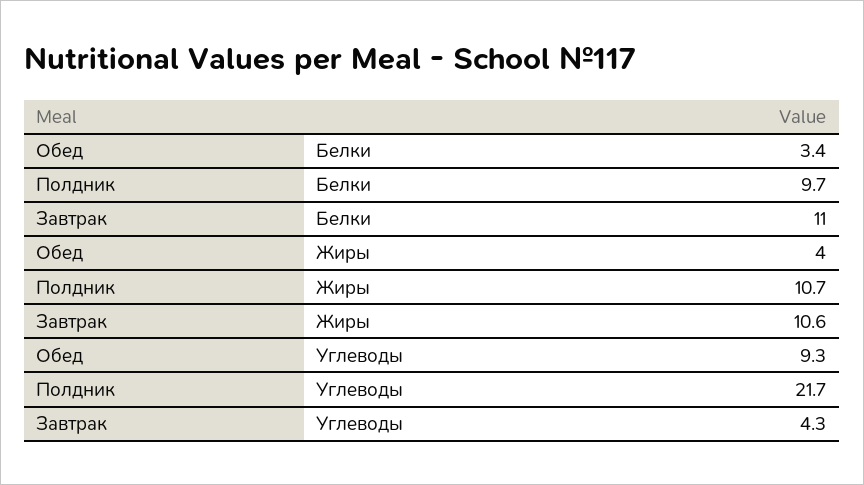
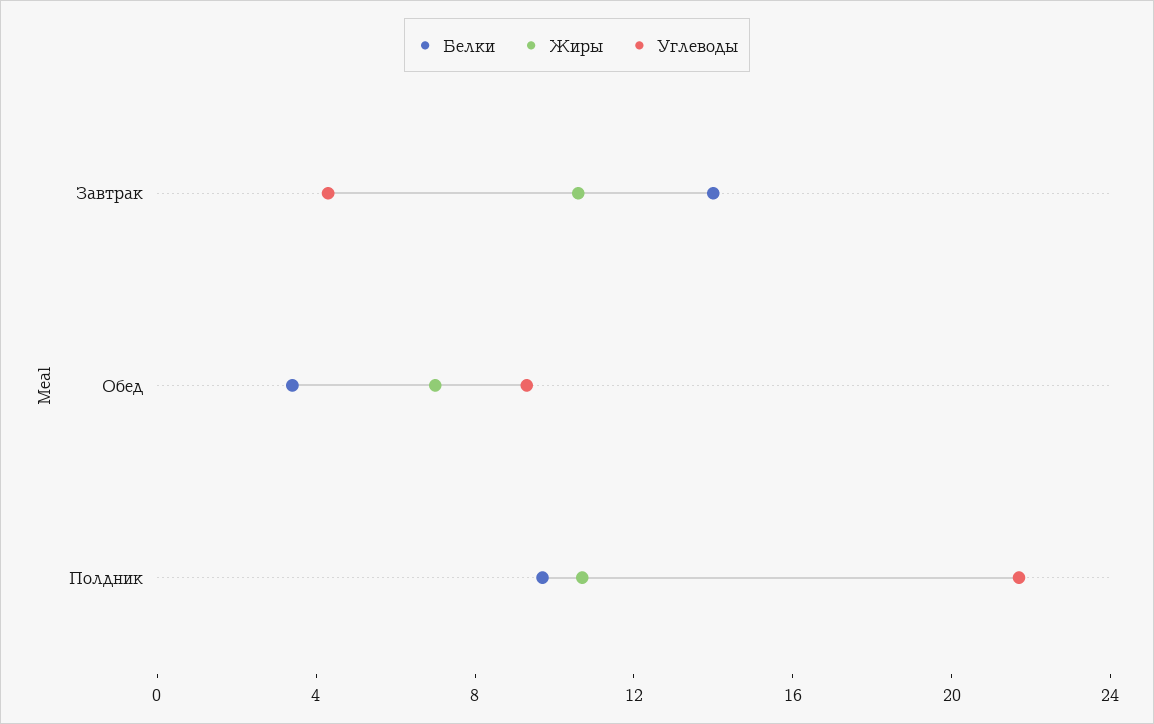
  {
    "Белки": {
      "Обед": 3.4,
      "Полдник": 9.7,
-     "Завтрак": 11
+     "Завтрак": 14
    },
    "Жиры": {
-     "Обед": 4,
+     "Обед": 7,
      "Полдник": 10.7,
      "Завтрак": 10.6
    },
    "Углеводы": {
      "Обед": 9.3,
      "Полдник": 21.7,
      "Завтрак": 4.3
    }
  }

